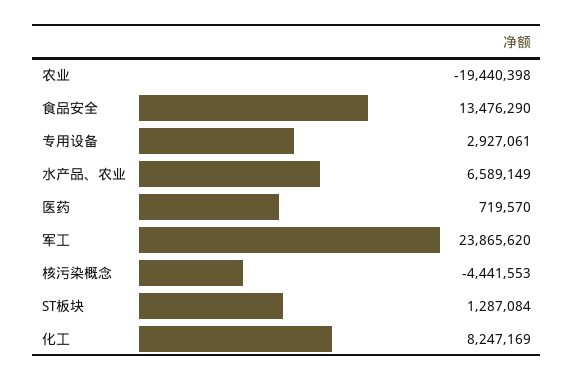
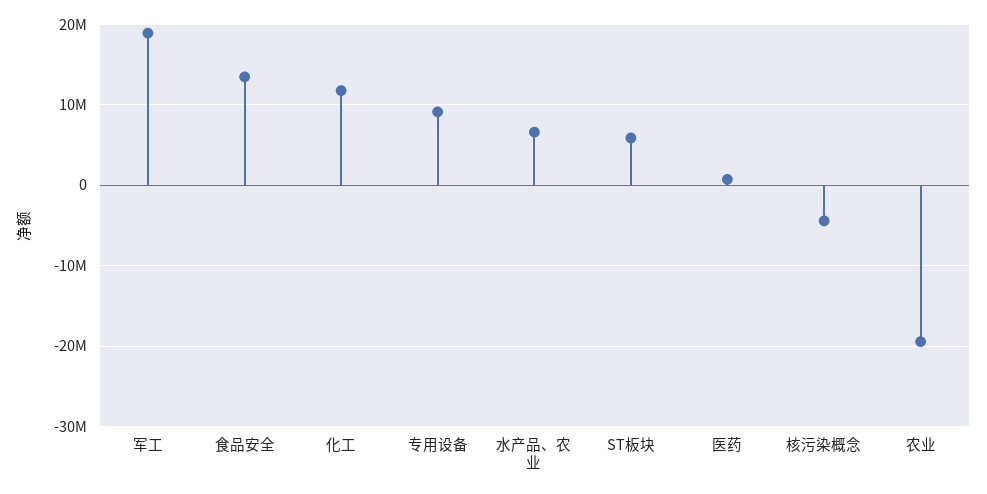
  {
    "农业": -19440398,
    "食品安全": 13476290,
-   "专用设备": 2927061,
+   "专用设备": 9000000,
    "水产品、农业": 6589149,
    "医药": 719570,
-   "军工": 23865620,
+   "军工": 19000000,
    "核污染概念": -4441553,
-   "ST板块": 1287084,
+   "ST板块": 6000000,
-   "化工": 8247169
+   "化工": 12000000
  }

